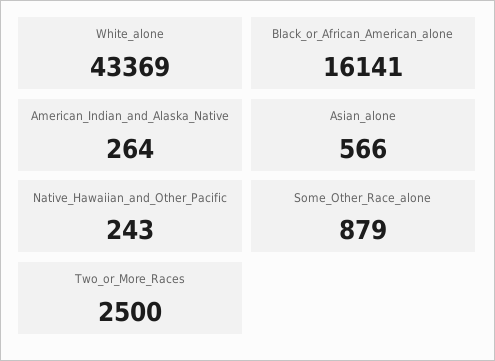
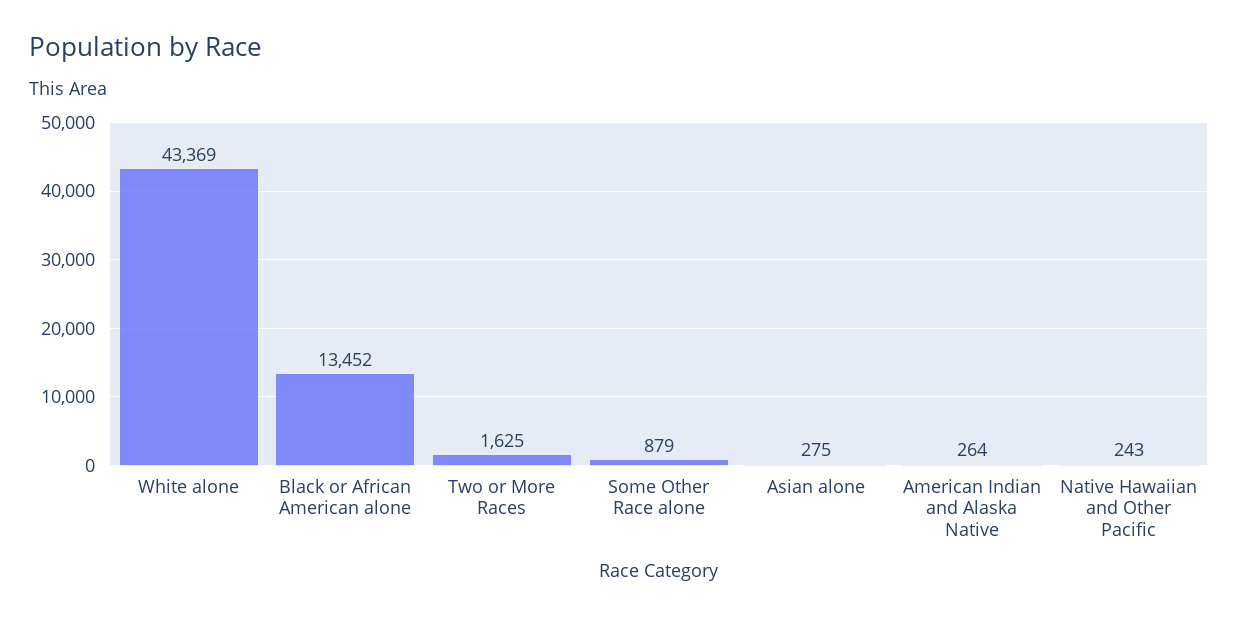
  {
    "White_alone": 43369,
-   "Black_or_African_American_alone": 16141,
+   "Black_or_African_American_alone": 13452,
    "American_Indian_and_Alaska_Native": 264,
-   "Asian_alone": 566,
+   "Asian_alone": 275,
    "Native_Hawaiian_and_Other_Pacific": 243,
    "Some_Other_Race_alone": 879,
-   "Two_or_More_Races": 2500
+   "Two_or_More_Races": 1625
  }

